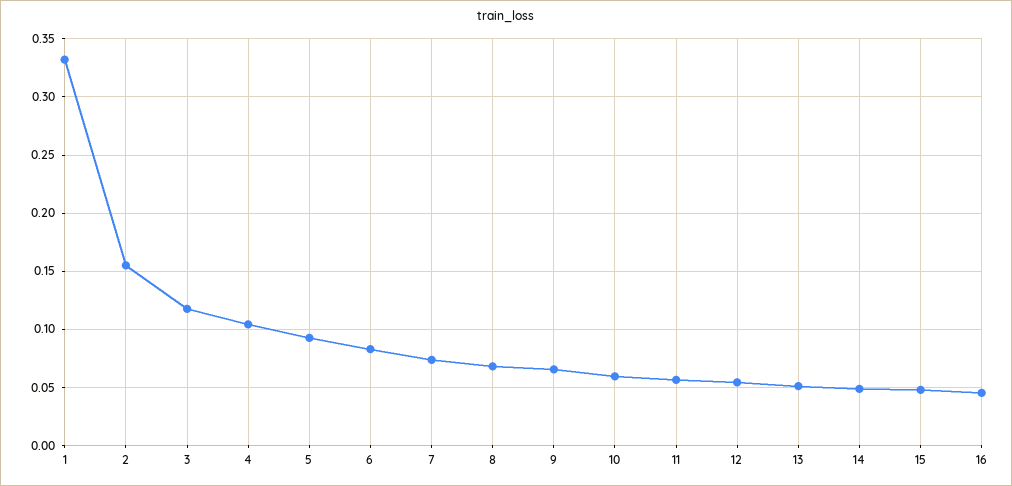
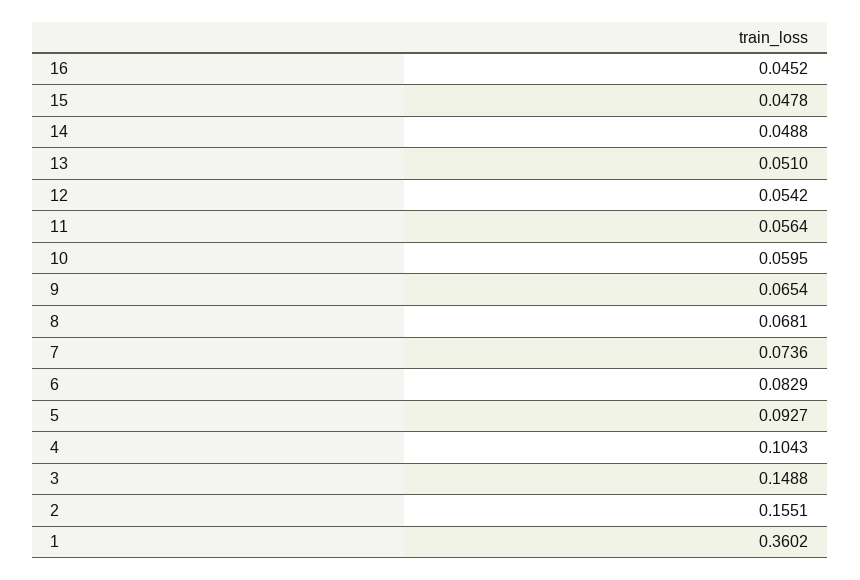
  {
-   "1": 0.33,
+   "1": 0.3602,
    "2": 0.1551,
-   "3": 0.12,
+   "3": 0.1488,
    "4": 0.1043,
    "5": 0.0927,
    "6": 0.0829,
    "7": 0.0736,
    "8": 0.0681,
    "9": 0.0654,
    "10": 0.0595,
    "11": 0.0564,
    "12": 0.0542,
    "13": 0.051,
    "14": 0.0488,
    "15": 0.0478,
    "16": 0.0452
  }

